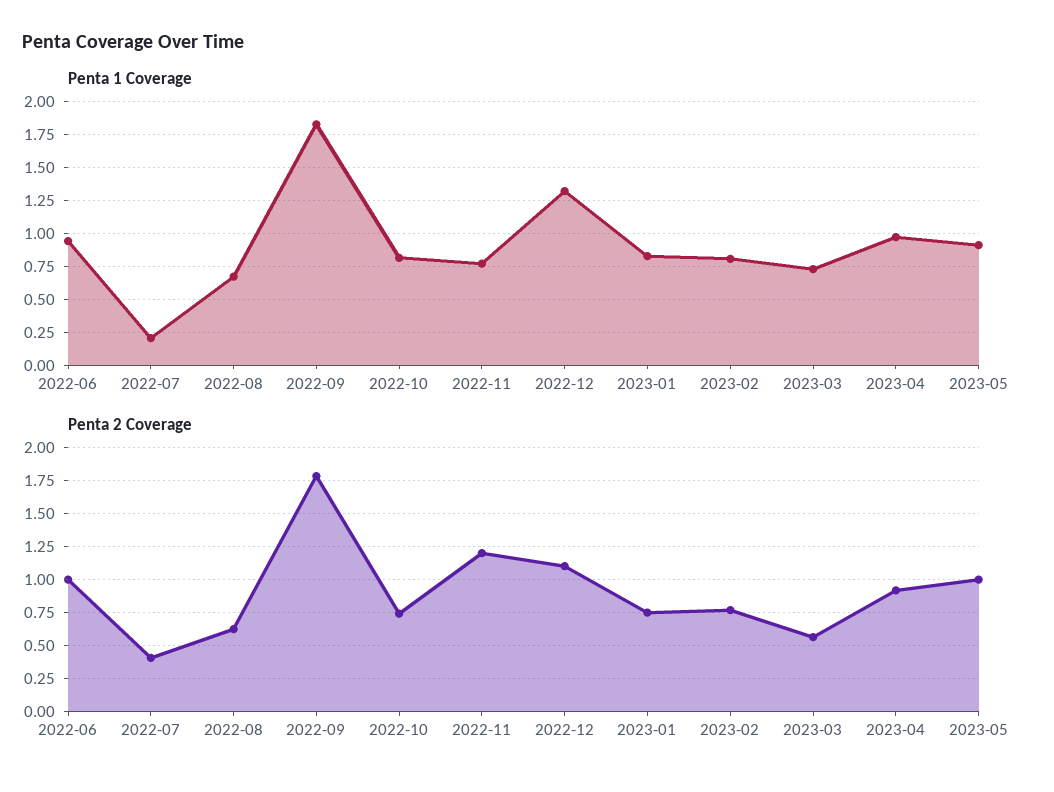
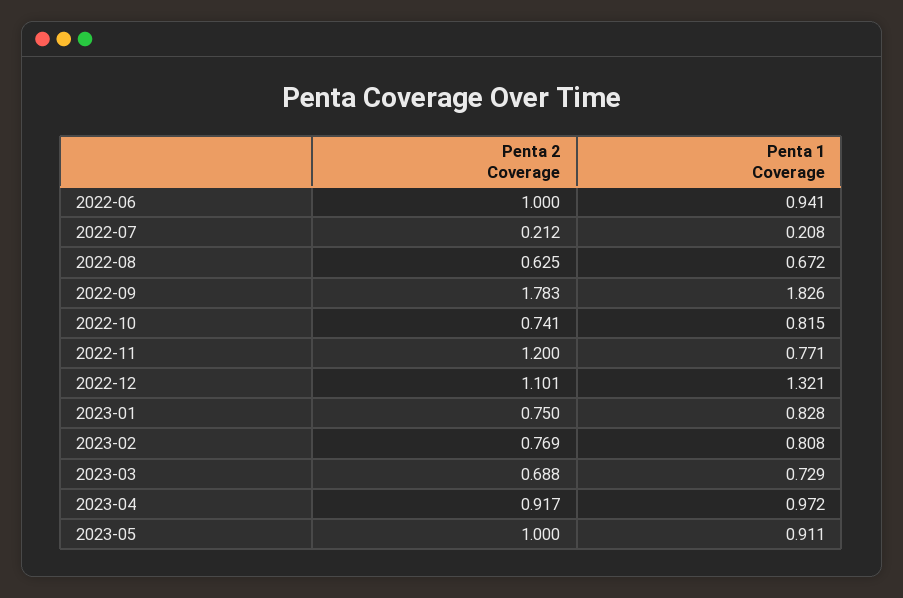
  {
    "Penta 1 Coverage": {
      "2022-06": 0.941,
      "2022-07": 0.208,
      "2022-08": 0.672,
      "2022-09": 1.826,
      "2022-10": 0.815,
      "2022-11": 0.771,
      "2022-12": 1.321,
      "2023-01": 0.828,
      "2023-02": 0.808,
      "2023-03": 0.729,
      "2023-04": 0.972,
      "2023-05": 0.911
    },
    "Penta 2 Coverage": {
      "2022-06": 1,
-     "2022-07": 0.4,
+     "2022-07": 0.212,
      "2022-08": 0.625,
      "2022-09": 1.783,
      "2022-10": 0.741,
      "2022-11": 1.2,
      "2022-12": 1.101,
      "2023-01": 0.75,
      "2023-02": 0.769,
-     "2023-03": 0.55,
+     "2023-03": 0.688,
      "2023-04": 0.917,
      "2023-05": 1
    }
  }

